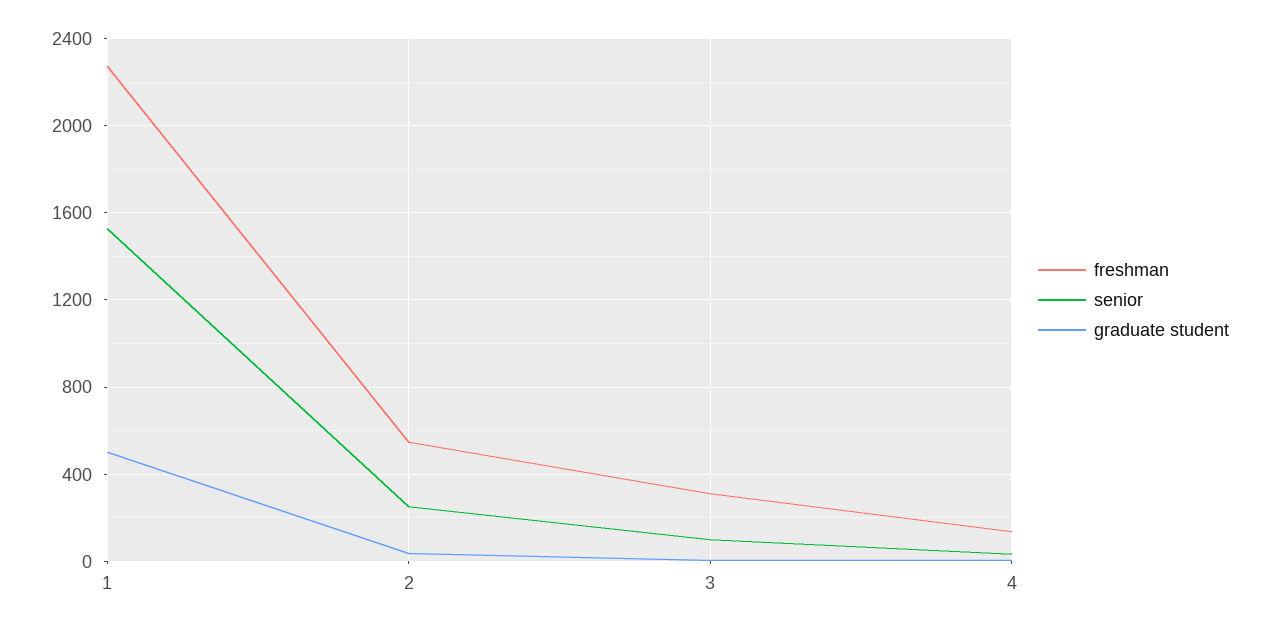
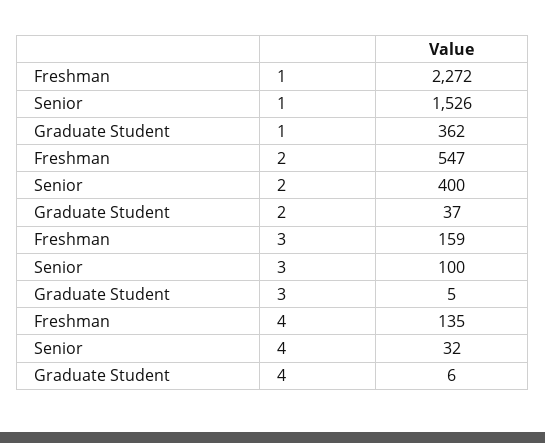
  {
    "freshman": {
      "1": 2272,
      "2": 547,
-     "3": 300,
+     "3": 159,
      "4": 135
    },
    "senior": {
      "1": 1526,
-     "2": 250,
+     "2": 400,
      "3": 100,
      "4": 32
    },
    "graduate student": {
-     "1": 500,
+     "1": 362,
      "2": 37,
      "3": 5,
      "4": 6
    }
  }

